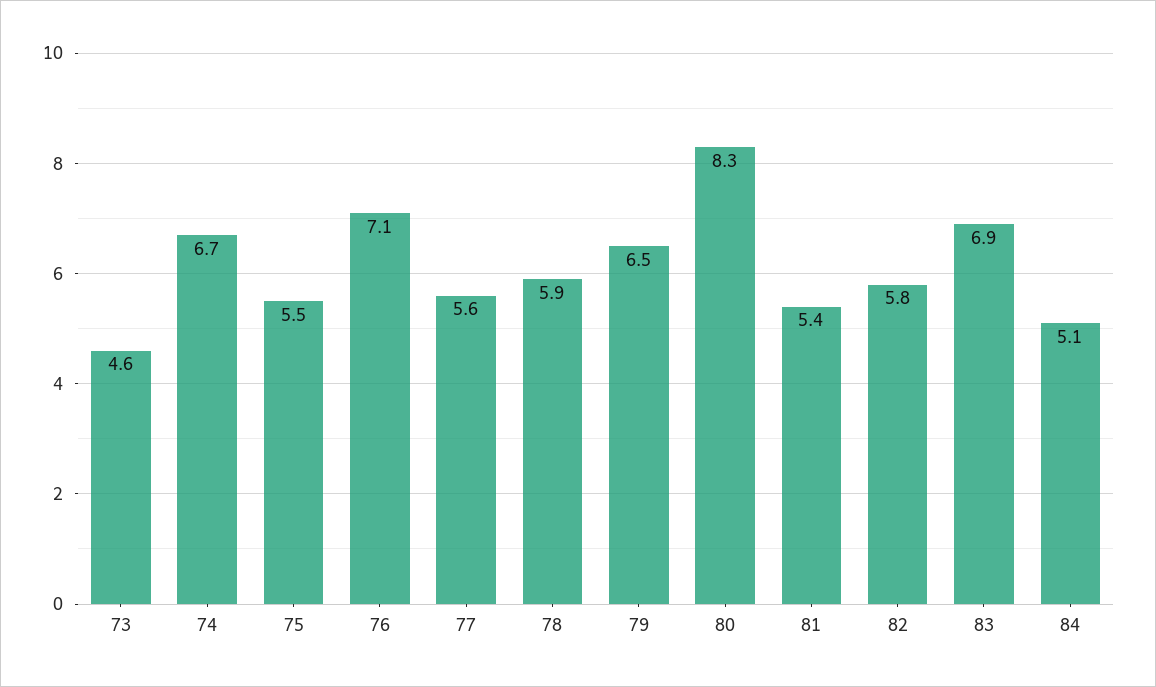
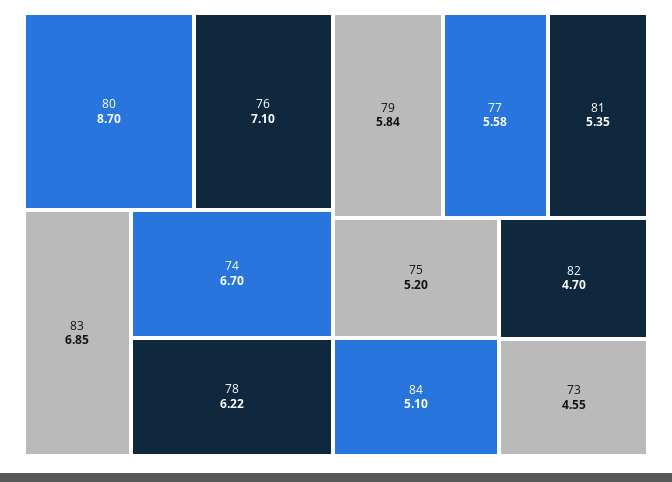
  {
    "73": 4.55,
    "74": 6.7,
-   "75": 5.5,
+   "75": 5.2,
    "76": 7.1,
    "77": 5.58,
-   "78": 5.9,
+   "78": 6.22,
-   "79": 6.5,
+   "79": 5.84,
-   "80": 8.3,
+   "80": 8.7,
    "81": 5.35,
-   "82": 5.8,
+   "82": 4.7,
    "83": 6.85,
    "84": 5.1
  }

